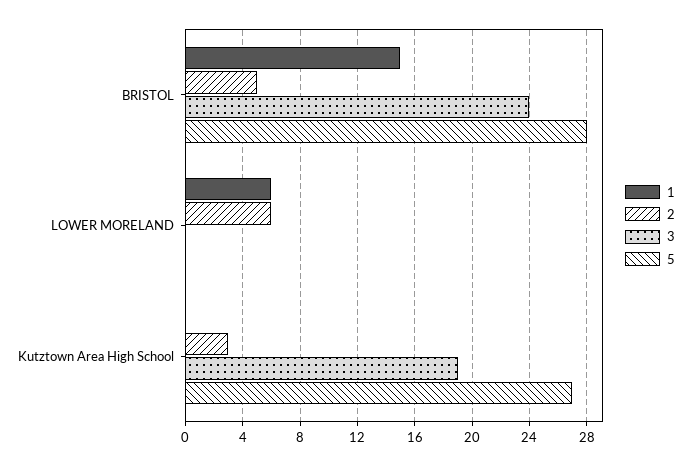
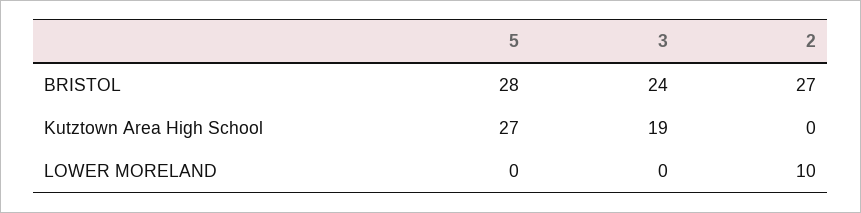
  {
-   "1": {
-     "BRISTOL": 15,
-     "LOWER MORELAND": 6,
-     "Kutztown Area High School": 0
-   },
    "2": {
-     "BRISTOL": 5,
+     "BRISTOL": 27,
-     "LOWER MORELAND": 6,
+     "LOWER MORELAND": 10,
-     "Kutztown Area High School": 3
+     "Kutztown Area High School": 0
    },
    "3": {
      "BRISTOL": 24,
      "LOWER MORELAND": 0,
      "Kutztown Area High School": 19
    },
    "5": {
      "BRISTOL": 28,
      "LOWER MORELAND": 0,
      "Kutztown Area High School": 27
    }
  }

